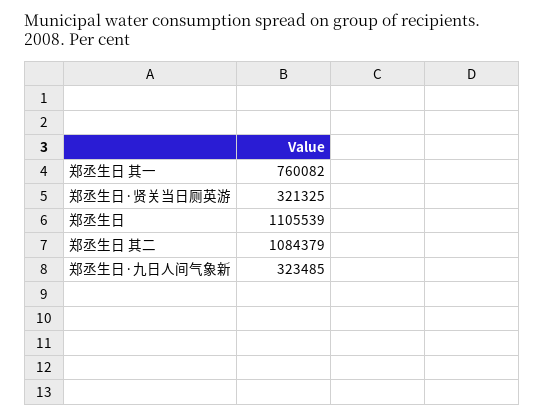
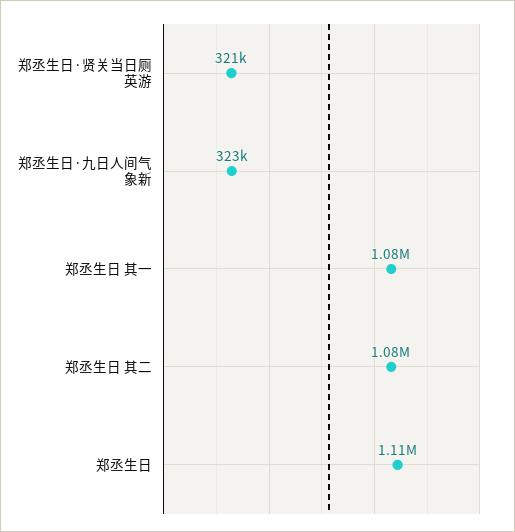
  {
-   "郑丞生日 其一": 760082,
+   "郑丞生日 其一": 1080000,
    "郑丞生日·贤关当日厕英游": 321325,
    "郑丞生日": 1105539,
    "郑丞生日 其二": 1084379,
    "郑丞生日·九日人间气象新": 323485
  }

